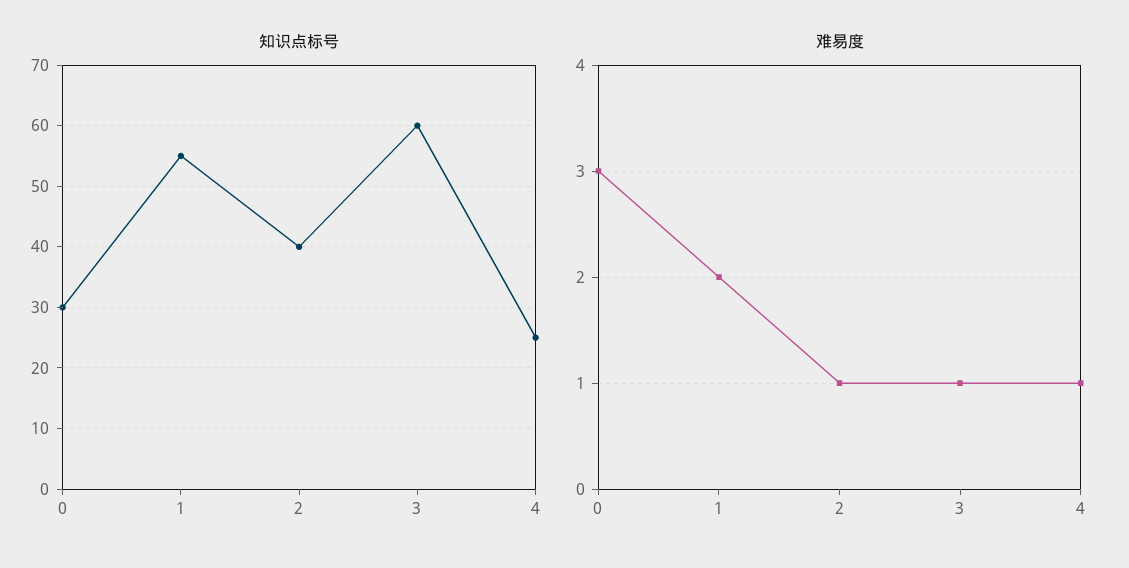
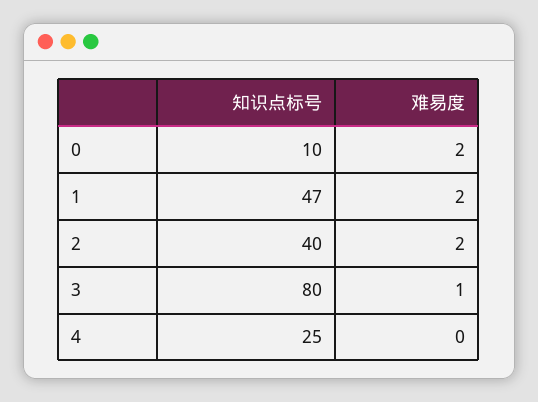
  {
    "知识点标号": {
-     "0": 30,
+     "0": 10,
-     "1": 55,
+     "1": 47,
      "2": 40,
-     "3": 60,
+     "3": 80,
      "4": 25
    },
    "难易度": {
-     "0": 3,
+     "0": 2,
      "1": 2,
-     "2": 1,
+     "2": 2,
      "3": 1,
-     "4": 1
+     "4": 0
    }
  }

